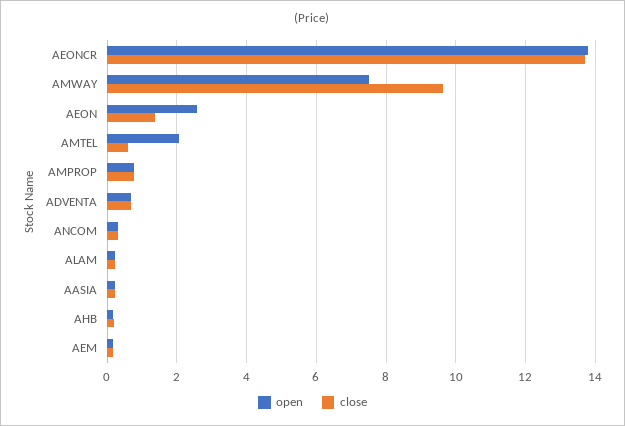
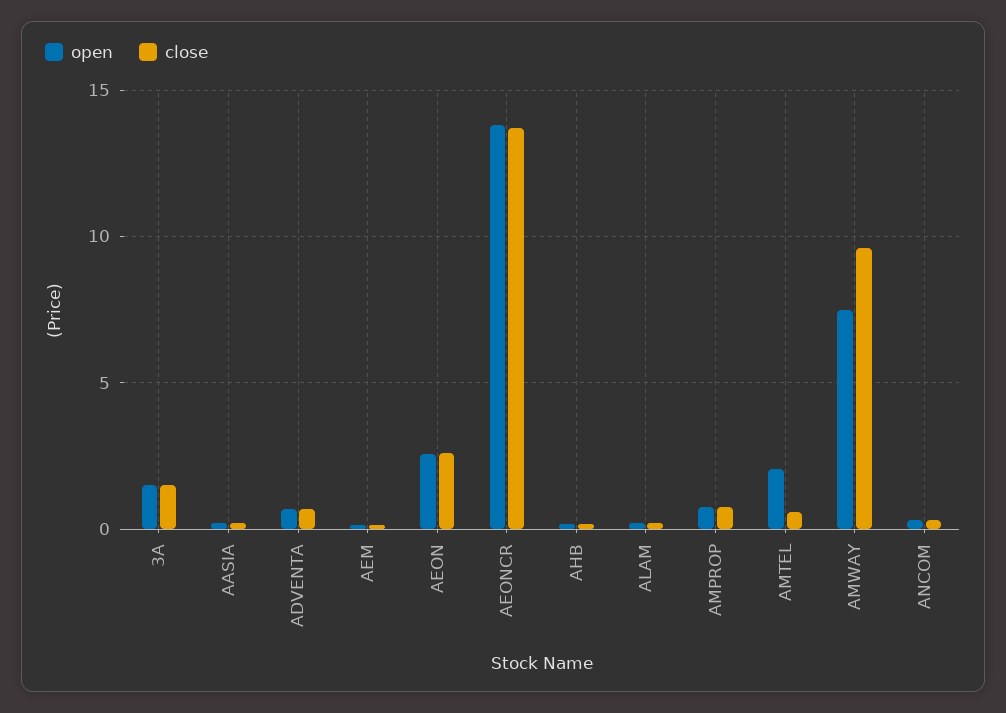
  {
    "open": {
      "AEONCR": 13.8,
      "AMWAY": 7.6,
      "AEON": 2.6,
      "AMTEL": 2,
      "AMPROP": 0.8,
      "ADVENTA": 0.6,
      "ANCOM": 0.4,
      "ALAM": 0.2,
      "AASIA": 0.2,
      "AHB": 0.2,
-     "AEM": 0.2
+     "AEM": 0.2,
+     "3A": 1.5
    },
    "close": {
      "AEONCR": 13.8,
      "AMWAY": 9.6,
-     "AEON": 1.4,
+     "AEON": 2.5,
      "AMTEL": 0.6,
      "AMPROP": 0.8,
      "ADVENTA": 0.6,
      "ANCOM": 0.4,
      "ALAM": 0.2,
      "AASIA": 0.2,
      "AHB": 0.2,
-     "AEM": 0.2
+     "AEM": 0.2,
+     "3A": 1.5
    }
  }

